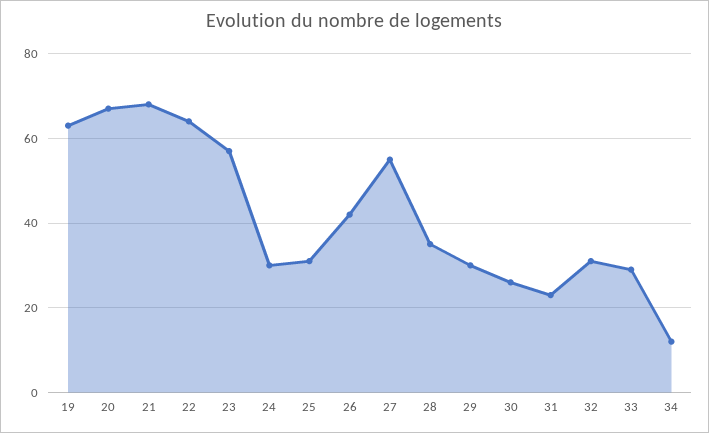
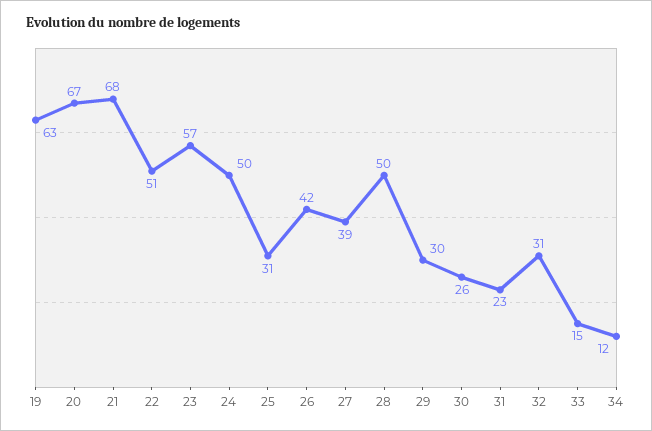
  {
    "19": 63,
    "20": 67,
    "21": 68,
-   "22": 65,
+   "22": 51,
    "23": 57,
-   "24": 30,
+   "24": 50,
    "25": 31,
    "26": 42,
-   "27": 55,
+   "27": 39,
-   "28": 35,
+   "28": 50,
    "29": 30,
    "30": 26,
    "31": 23,
    "32": 31,
-   "33": 30,
+   "33": 15,
    "34": 12
  }

